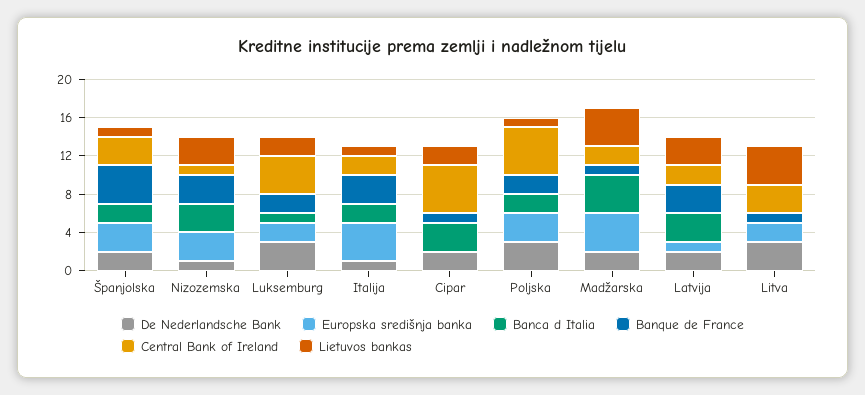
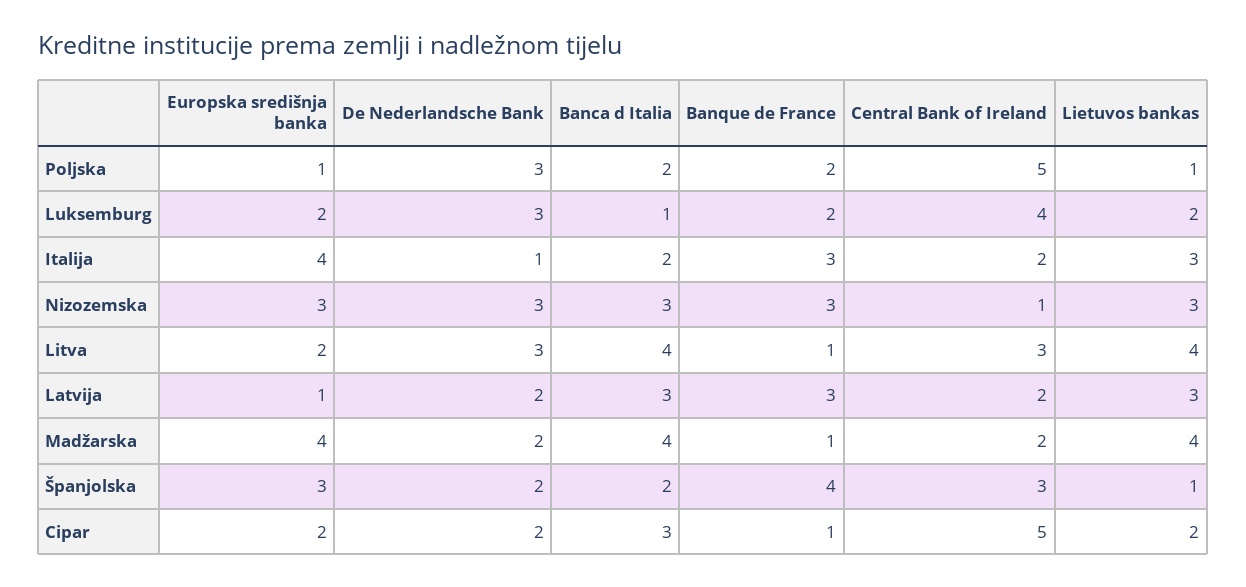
  {
    "De Nederlandsche Bank": {
      "Španjolska": 2,
-     "Nizozemska": 1,
+     "Nizozemska": 3,
      "Luksemburg": 3,
      "Italija": 1,
      "Cipar": 2,
      "Poljska": 3,
      "Madžarska": 2,
      "Latvija": 2,
      "Litva": 3
    },
    "Europska središnja banka": {
      "Španjolska": 3,
      "Nizozemska": 3,
      "Luksemburg": 2,
      "Italija": 4,
-     "Cipar": 0,
+     "Cipar": 2,
-     "Poljska": 3,
+     "Poljska": 1,
      "Madžarska": 4,
      "Latvija": 1,
      "Litva": 2
    },
    "Banca d Italia": {
      "Španjolska": 2,
      "Nizozemska": 3,
      "Luksemburg": 1,
      "Italija": 2,
      "Cipar": 3,
      "Poljska": 2,
      "Madžarska": 4,
      "Latvija": 3,
-     "Litva": 0
+     "Litva": 4
    },
    "Banque de France": {
      "Španjolska": 4,
      "Nizozemska": 3,
      "Luksemburg": 2,
      "Italija": 3,
      "Cipar": 1,
      "Poljska": 2,
      "Madžarska": 1,
      "Latvija": 3,
      "Litva": 1
    },
    "Central Bank of Ireland": {
      "Španjolska": 3,
      "Nizozemska": 1,
      "Luksemburg": 4,
      "Italija": 2,
      "Cipar": 5,
      "Poljska": 5,
      "Madžarska": 2,
      "Latvija": 2,
      "Litva": 3
    },
    "Lietuvos bankas": {
      "Španjolska": 1,
      "Nizozemska": 3,
      "Luksemburg": 2,
-     "Italija": 1,
+     "Italija": 3,
      "Cipar": 2,
      "Poljska": 1,
      "Madžarska": 4,
      "Latvija": 3,
      "Litva": 4
    }
  }

